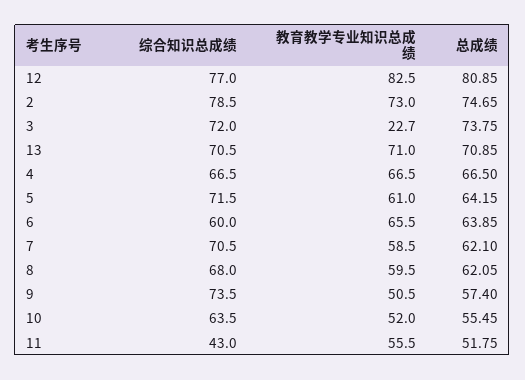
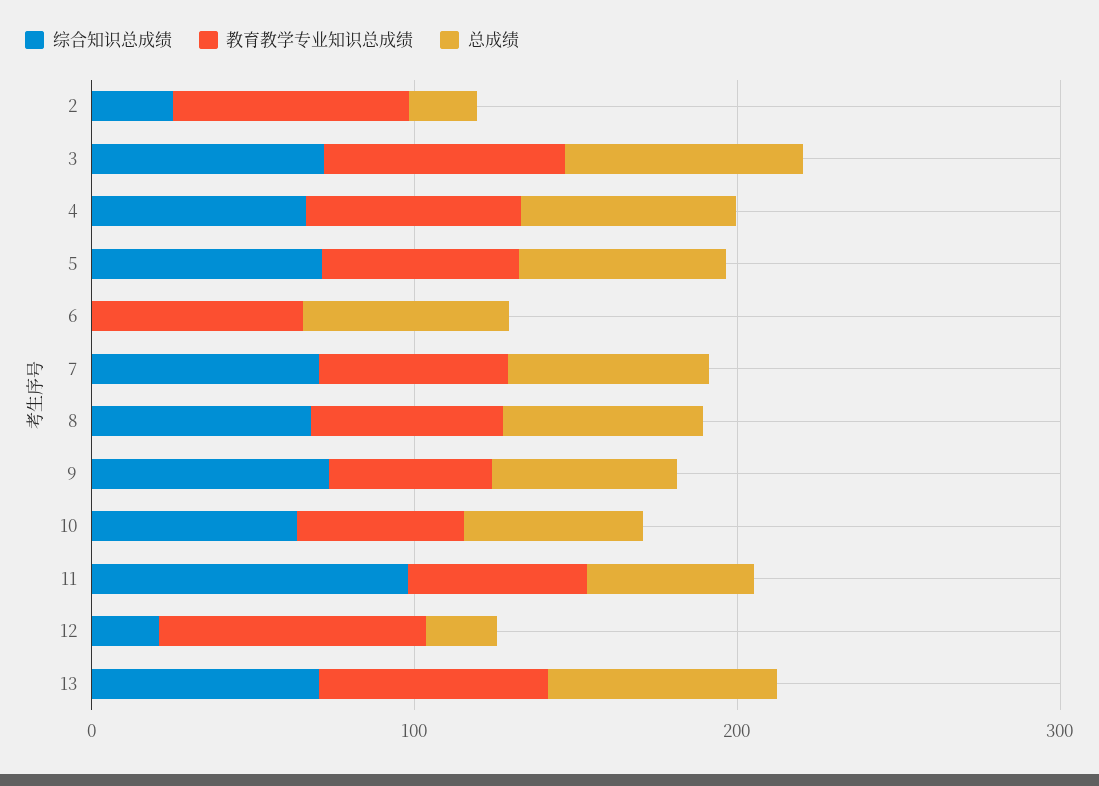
  {
    "综合知识总成绩": {
-     "12": 77,
+     "12": 20,
-     "2": 78.5,
+     "2": 20,
      "3": 72,
      "13": 70.5,
      "4": 66.5,
      "5": 71.5,
-     "6": 60,
+     "6": 0,
      "7": 70.5,
      "8": 68,
      "9": 73.5,
      "10": 63.5,
-     "11": 43
+     "11": 100
    },
    "教育教学专业知识总成绩": {
      "12": 82.5,
      "2": 73,
-     "3": 22.7,
+     "3": 80,
      "13": 71,
      "4": 66.5,
      "5": 61,
      "6": 65.5,
      "7": 58.5,
      "8": 59.5,
      "9": 50.5,
      "10": 52,
      "11": 55.5
    },
    "总成绩": {
-     "12": 80.85,
+     "12": 20,
-     "2": 74.65,
+     "2": 20,
      "3": 73.75,
      "13": 70.85,
      "4": 66.5,
      "5": 64.15,
      "6": 63.85,
      "7": 62.1,
      "8": 62.05,
      "9": 57.4,
      "10": 55.45,
      "11": 51.75
    }
  }

